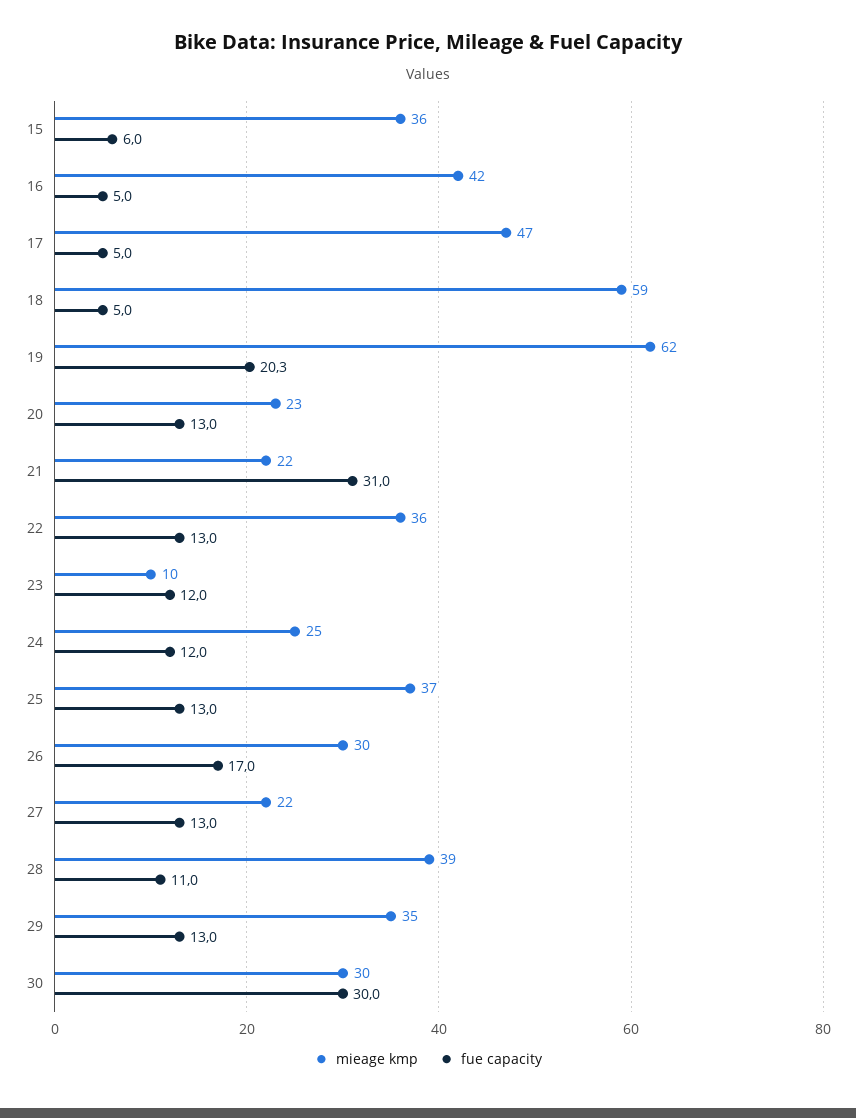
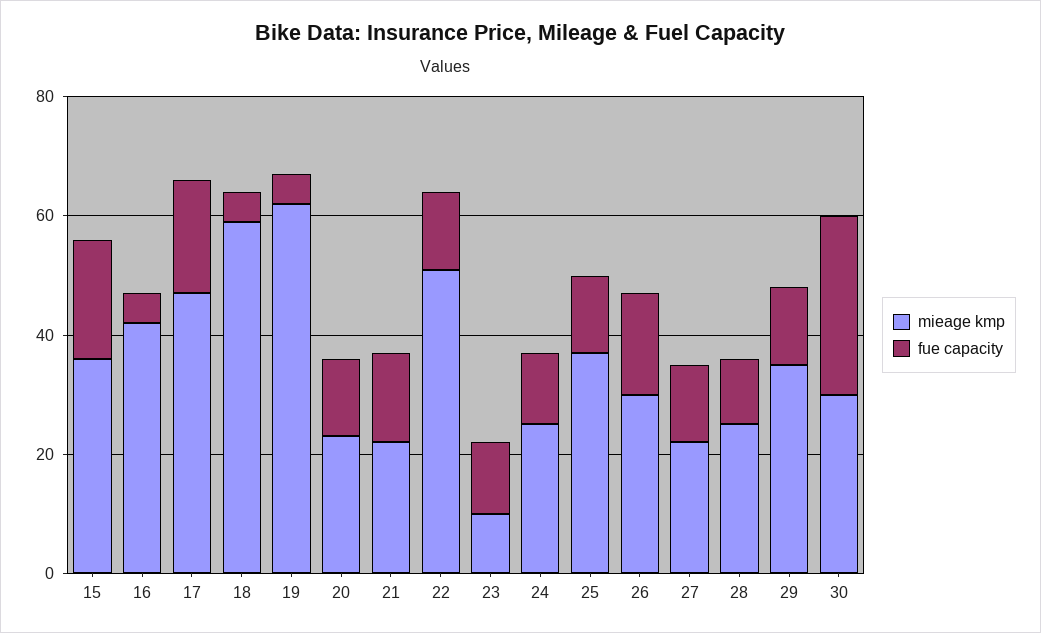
  {
    "mieage kmp": {
      "15": 36,
      "16": 42,
      "17": 47,
      "18": 59,
      "19": 62,
      "20": 23,
      "21": 22,
-     "22": 36,
+     "22": 50,
      "23": 10,
      "24": 25,
      "25": 37,
      "26": 30,
      "27": 22,
-     "28": 39,
+     "28": 25,
      "29": 35,
      "30": 30
    },
    "fue capacity": {
-     "15": 6,
+     "15": 20,
      "16": 5,
-     "17": 5,
+     "17": 20,
      "18": 5,
-     "19": 20.3,
+     "19": 5,
      "20": 13,
-     "21": 31,
+     "21": 15,
      "22": 13,
      "23": 12,
      "24": 12,
      "25": 13,
      "26": 17,
      "27": 13,
      "28": 11,
      "29": 13,
      "30": 30
    }
  }

